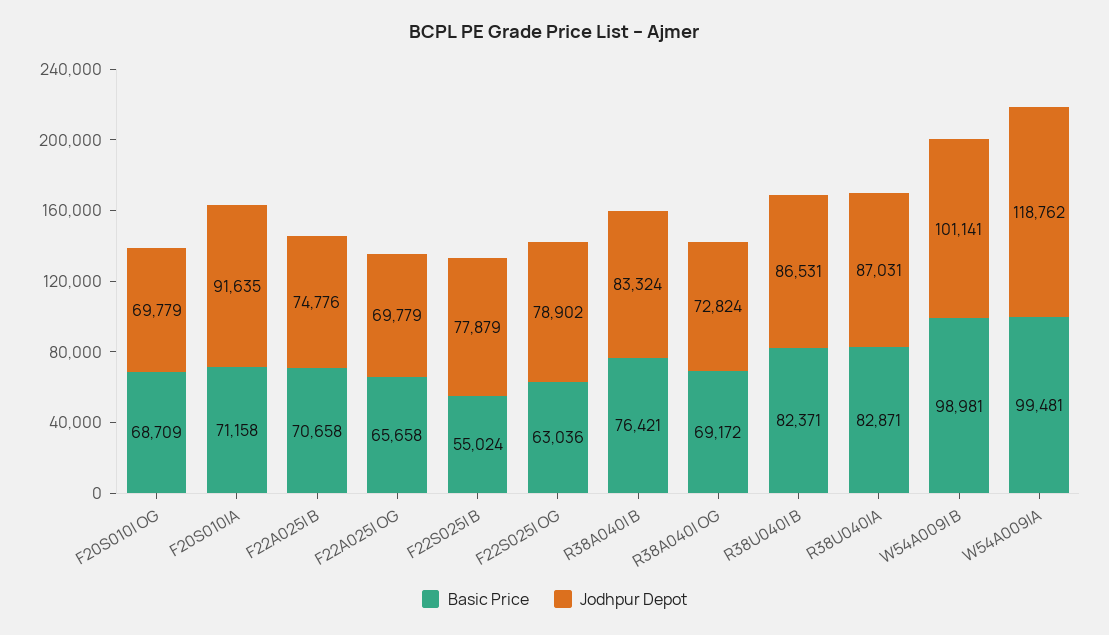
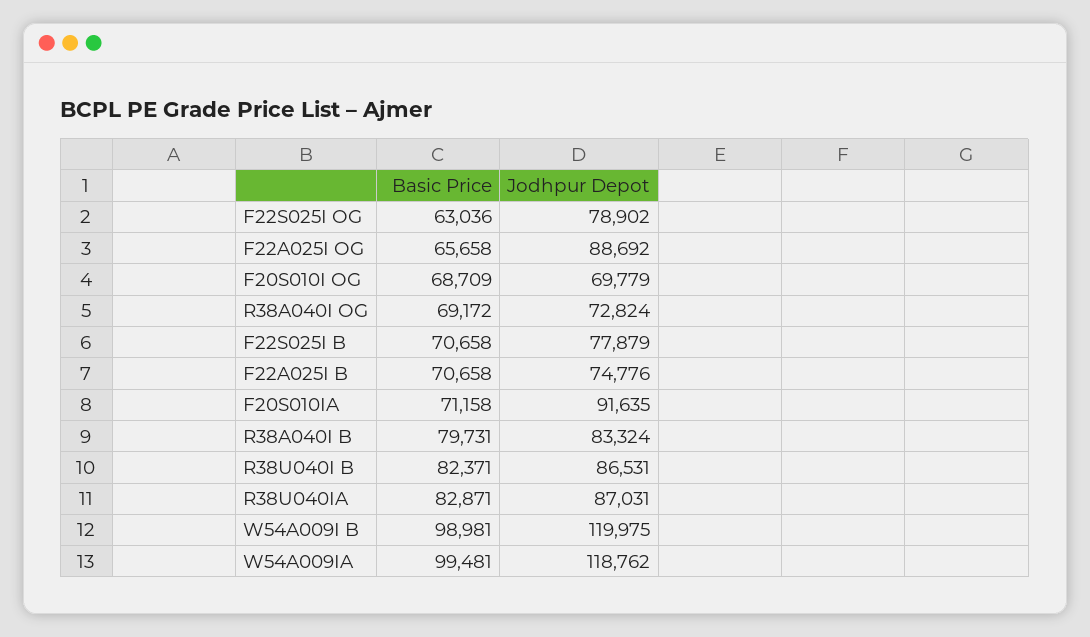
  {
    "Basic Price": {
      "F20S010I OG": 68709,
      "F20S010IA": 71158,
      "F22A025I B": 70658,
      "F22A025I OG": 65658,
-     "F22S025I B": 55024,
+     "F22S025I B": 70658,
      "F22S025I OG": 63036,
-     "R38A040I B": 76421,
+     "R38A040I B": 79731,
      "R38A040I OG": 69172,
      "R38U040I B": 82371,
      "R38U040IA": 82871,
      "W54A009I B": 98981,
      "W54A009IA": 99481
    },
    "Jodhpur Depot": {
      "F20S010I OG": 69779,
      "F20S010IA": 91635,
      "F22A025I B": 74776,
-     "F22A025I OG": 69779,
+     "F22A025I OG": 88692,
      "F22S025I B": 77879,
      "F22S025I OG": 78902,
      "R38A040I B": 83324,
      "R38A040I OG": 72824,
      "R38U040I B": 86531,
      "R38U040IA": 87031,
-     "W54A009I B": 101141,
+     "W54A009I B": 119975,
      "W54A009IA": 118762
    }
  }

